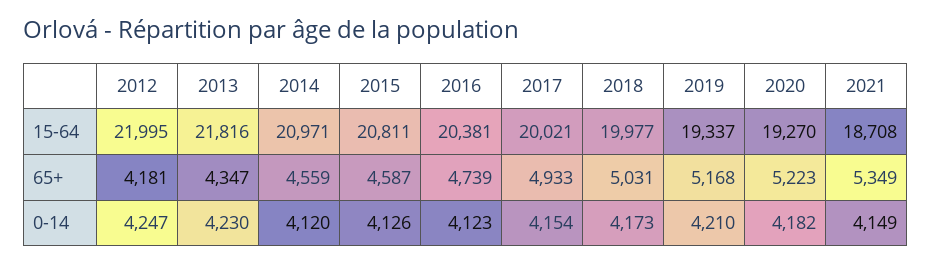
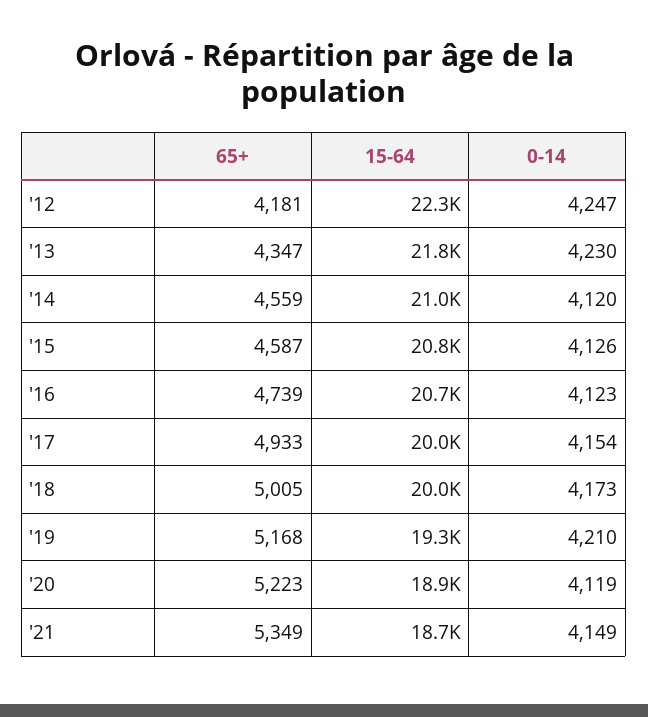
  {
    "2012": {
-     "15-64": 21995,
+     "15-64": 22300,
      "65+": 4181,
      "0-14": 4247
    },
    "2013": {
      "15-64": 21816,
      "65+": 4347,
      "0-14": 4230
    },
    "2014": {
      "15-64": 20971,
      "65+": 4559,
      "0-14": 4120
    },
    "2015": {
      "15-64": 20811,
      "65+": 4587,
      "0-14": 4126
    },
    "2016": {
-     "15-64": 20381,
+     "15-64": 20700,
      "65+": 4739,
      "0-14": 4123
    },
    "2017": {
      "15-64": 20021,
      "65+": 4933,
      "0-14": 4154
    },
    "2018": {
      "15-64": 19977,
-     "65+": 5031,
+     "65+": 5005,
      "0-14": 4173
    },
    "2019": {
      "15-64": 19337,
      "65+": 5168,
      "0-14": 4210
    },
    "2020": {
-     "15-64": 19270,
+     "15-64": 18900,
      "65+": 5223,
-     "0-14": 4182
+     "0-14": 4119
    },
    "2021": {
      "15-64": 18708,
      "65+": 5349,
      "0-14": 4149
    }
  }

